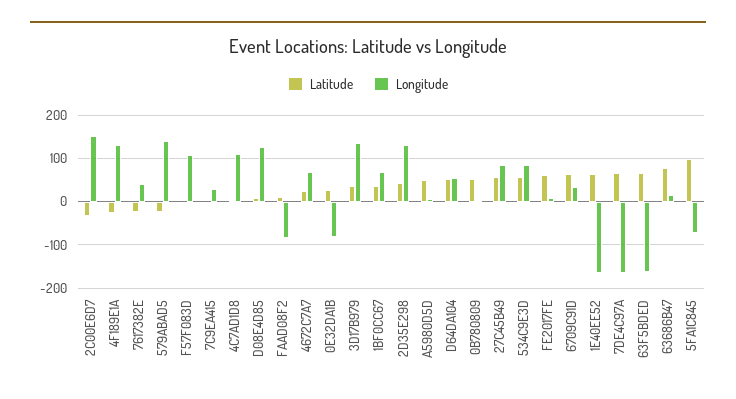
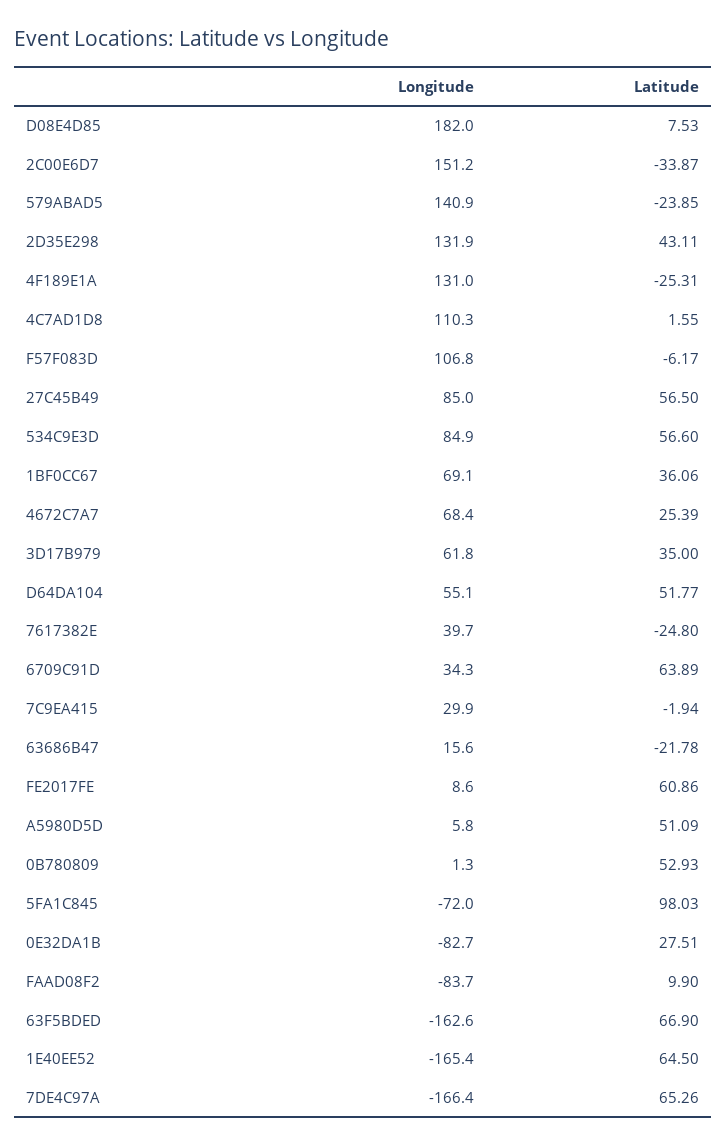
  {
    "Latitude": {
      "2C00E6D7": -33.87,
      "4F189E1A": -25.31,
      "7617382E": -24.8,
      "579ABAD5": -23.85,
      "F57F083D": -6.17,
      "7C9EA415": -1.94,
      "4C7AD1D8": 1.55,
      "D08E4D85": 7.53,
      "FAAD08F2": 9.9,
      "4672C7A7": 25.39,
      "0E32DA1B": 27.51,
      "3D17B979": 35,
      "1BF0CC67": 36.06,
      "2D35E298": 43.11,
      "A5980D5D": 51.09,
      "D64DA104": 51.77,
      "0B780809": 52.93,
      "27C45B49": 56.5,
      "534C9E3D": 56.6,
      "FE2017FE": 60.86,
      "6709C91D": 63.89,
      "1E40EE52": 64.5,
      "7DE4C97A": 65.26,
      "63F5BDED": 66.9,
-     "63686B47": 80,
+     "63686B47": -21.78,
      "5FA1C845": 98.03
    },
    "Longitude": {
      "2C00E6D7": 151.2,
      "4F189E1A": 131,
      "7617382E": 39.7,
      "579ABAD5": 140.9,
      "F57F083D": 106.8,
      "7C9EA415": 29.9,
      "4C7AD1D8": 110.3,
-     "D08E4D85": 120,
+     "D08E4D85": 182,
      "FAAD08F2": -83.7,
      "4672C7A7": 68.4,
      "0E32DA1B": -82.7,
-     "3D17B979": 140,
+     "3D17B979": 61.8,
      "1BF0CC67": 69.1,
      "2D35E298": 131.9,
      "A5980D5D": 5.8,
      "D64DA104": 55.1,
      "0B780809": 1.3,
      "27C45B49": 85,
      "534C9E3D": 84.9,
      "FE2017FE": 8.6,
      "6709C91D": 34.3,
      "1E40EE52": -165.4,
      "7DE4C97A": -166.4,
      "63F5BDED": -162.6,
      "63686B47": 15.6,
      "5FA1C845": -72
    }
  }

